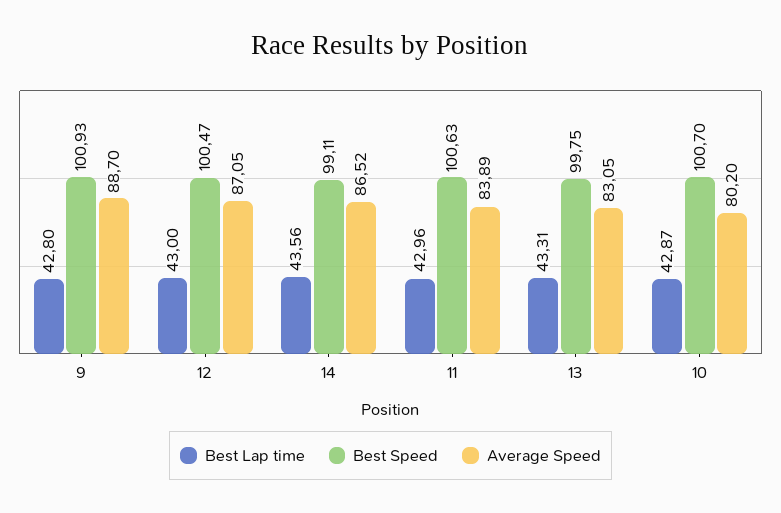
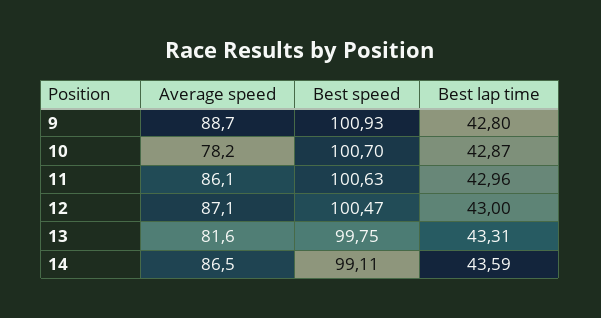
  {
    "Best Lap time": {
      "9": 42.8,
      "12": 43,
-     "14": 43.56,
+     "14": 43.59,
      "11": 42.96,
      "13": 43.31,
      "10": 42.87
    },
    "Best Speed": {
      "9": 100.93,
      "12": 100.47,
      "14": 99.11,
      "11": 100.63,
      "13": 99.75,
      "10": 100.7
    },
    "Average Speed": {
      "9": 88.7,
      "12": 87.05,
      "14": 86.52,
-     "11": 83.89,
+     "11": 86.1,
-     "13": 83.05,
+     "13": 81.6,
-     "10": 80.2
+     "10": 78.2
    }
  }

